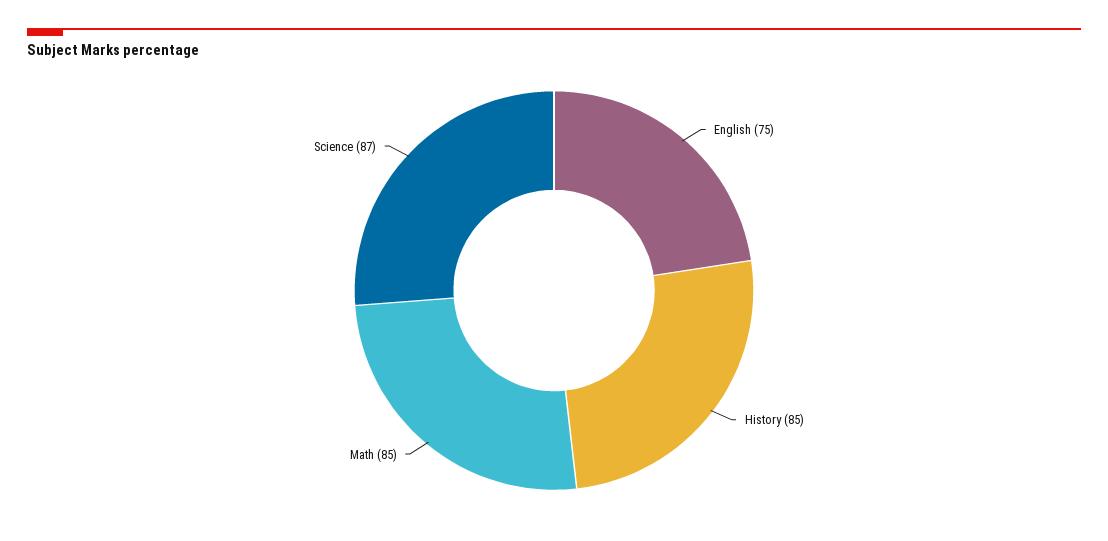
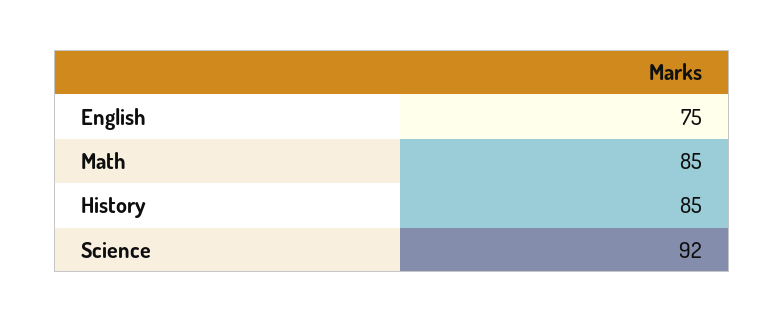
  {
    "English": 75,
    "History": 85,
    "Math": 85,
-   "Science": 87
+   "Science": 92
  }

